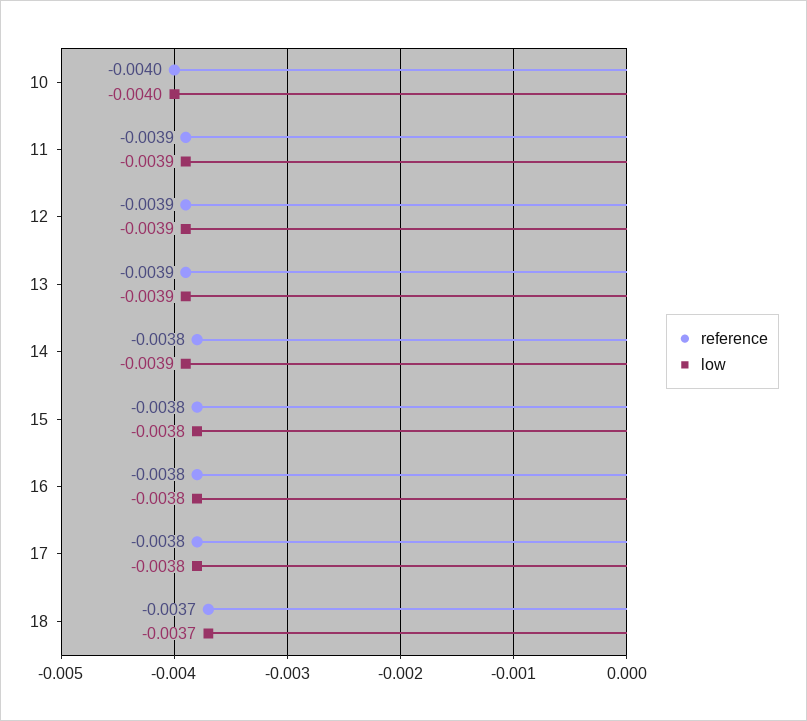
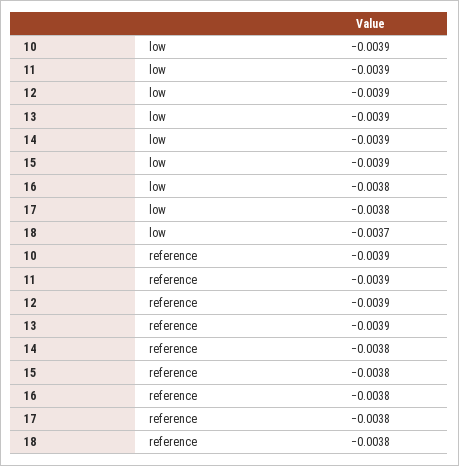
  {
    "reference": {
-     "10": -0.004,
+     "10": -0.0039,
      "11": -0.0039,
      "12": -0.0039,
      "13": -0.0039,
      "14": -0.0038,
      "15": -0.0038,
      "16": -0.0038,
      "17": -0.0038,
-     "18": -0.0037
+     "18": -0.0038
    },
    "low": {
-     "10": -0.004,
+     "10": -0.0039,
      "11": -0.0039,
      "12": -0.0039,
      "13": -0.0039,
      "14": -0.0039,
-     "15": -0.0038,
+     "15": -0.0039,
      "16": -0.0038,
      "17": -0.0038,
      "18": -0.0037
    }
  }

